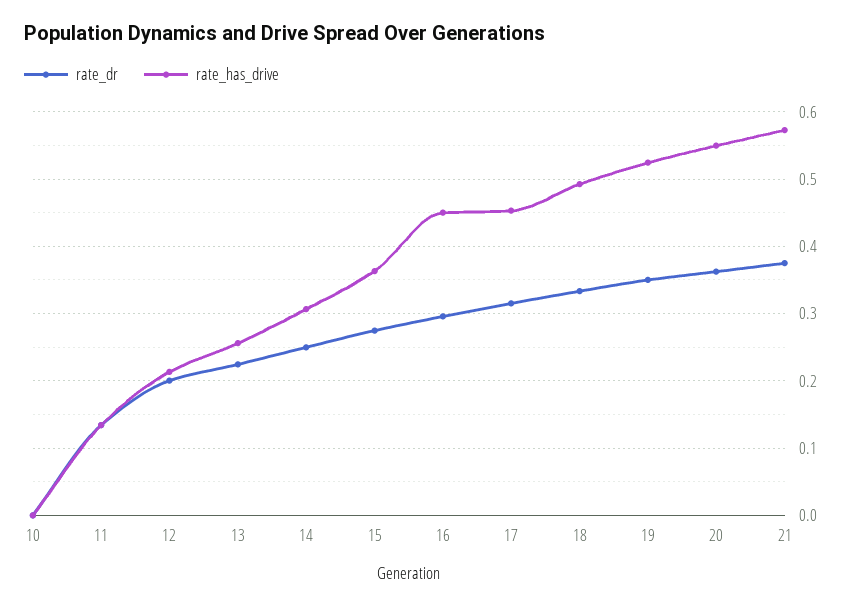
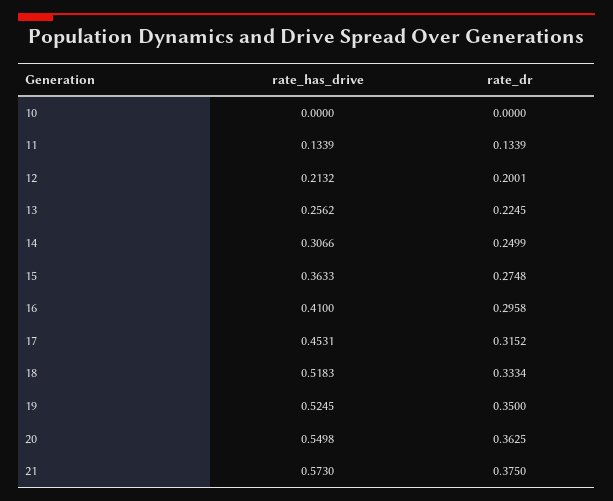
  {
    "rate_dr": {
      "10": 0,
      "11": 0.1339,
      "12": 0.2001,
      "13": 0.2245,
      "14": 0.2499,
      "15": 0.2748,
      "16": 0.2958,
      "17": 0.3152,
      "18": 0.3334,
      "19": 0.35,
      "20": 0.3625,
      "21": 0.375
    },
    "rate_has_drive": {
      "10": 0,
      "11": 0.1339,
      "12": 0.2132,
      "13": 0.2562,
      "14": 0.3066,
      "15": 0.3633,
-     "16": 0.45,
+     "16": 0.41,
      "17": 0.4531,
-     "18": 0.49,
+     "18": 0.5183,
      "19": 0.5245,
      "20": 0.5498,
      "21": 0.573
    }
  }

